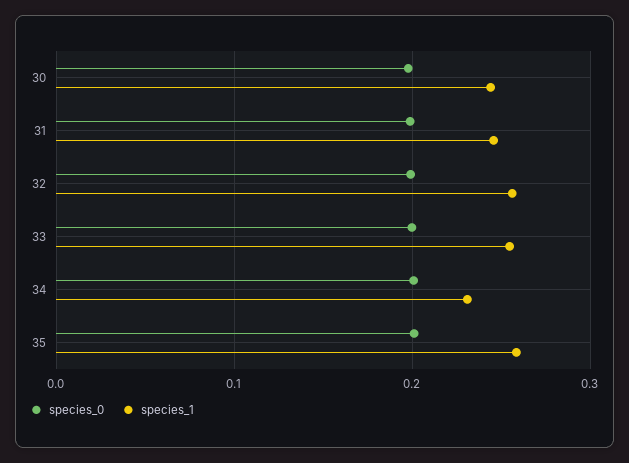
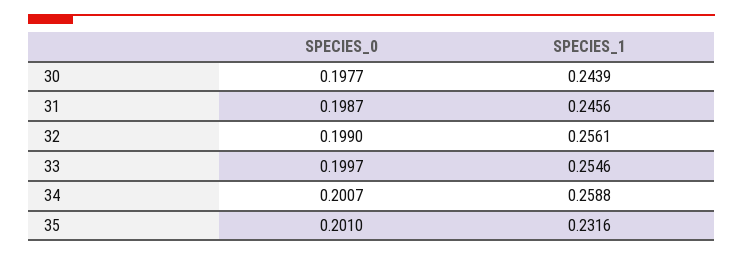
  {
    "species_0": {
      "30": 0.1977,
      "31": 0.1987,
      "32": 0.199,
      "33": 0.1997,
      "34": 0.2007,
      "35": 0.201
    },
    "species_1": {
      "30": 0.2439,
      "31": 0.2456,
      "32": 0.2561,
      "33": 0.2546,
-     "34": 0.23,
+     "34": 0.2588,
-     "35": 0.26
+     "35": 0.2316
    }
  }

